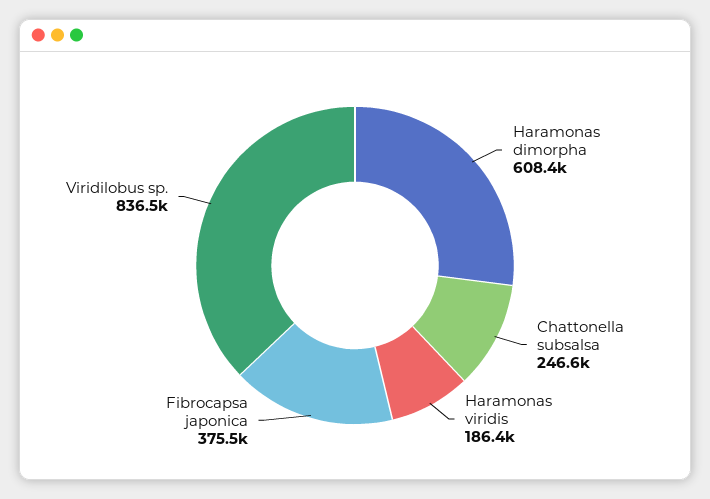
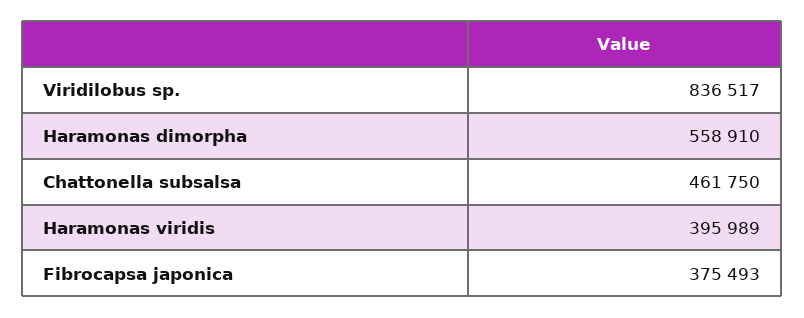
  {
-   "Haramonas dimorpha": 608400,
+   "Haramonas dimorpha": 558910,
-   "Chattonella subsalsa": 246600,
+   "Chattonella subsalsa": 461750,
-   "Haramonas viridis": 186400,
+   "Haramonas viridis": 395989,
    "Fibrocapsa japonica": 375493,
    "Viridilobus sp.": 836517
  }

